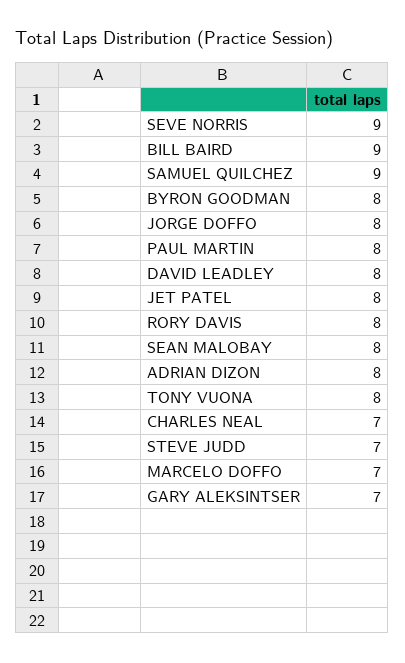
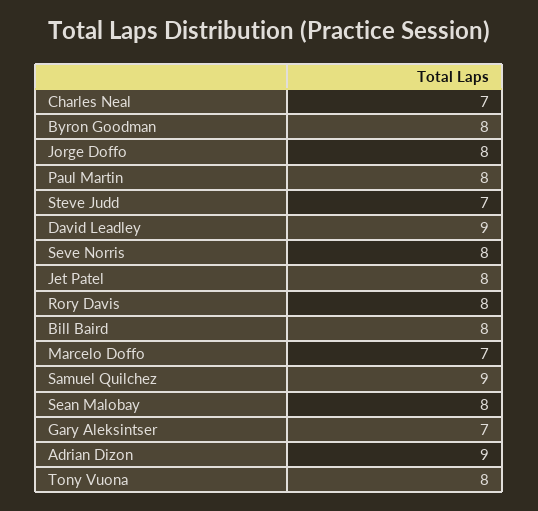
  {
-   "SEVE NORRIS": 9,
+   "SEVE NORRIS": 8,
-   "BILL BAIRD": 9,
+   "BILL BAIRD": 8,
    "SAMUEL QUILCHEZ": 9,
    "BYRON GOODMAN": 8,
    "JORGE DOFFO": 8,
    "PAUL MARTIN": 8,
-   "DAVID LEADLEY": 8,
+   "DAVID LEADLEY": 9,
    "JET PATEL": 8,
    "RORY DAVIS": 8,
    "SEAN MALOBAY": 8,
-   "ADRIAN DIZON": 8,
+   "ADRIAN DIZON": 9,
    "TONY VUONA": 8,
    "CHARLES NEAL": 7,
    "STEVE JUDD": 7,
    "MARCELO DOFFO": 7,
    "GARY ALEKSINTSER": 7
  }

